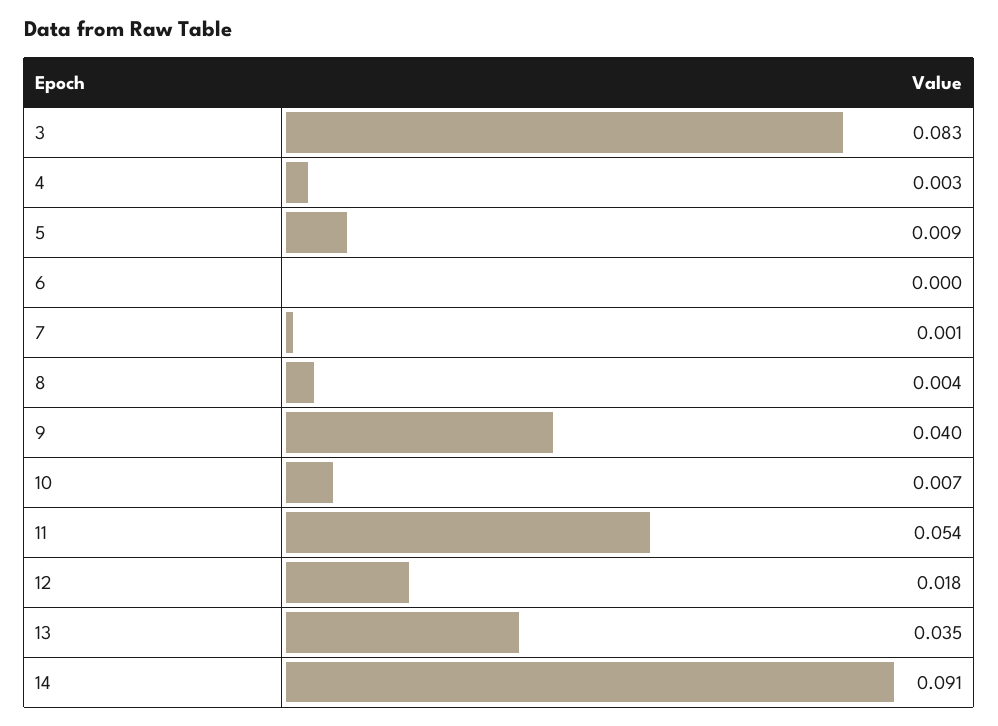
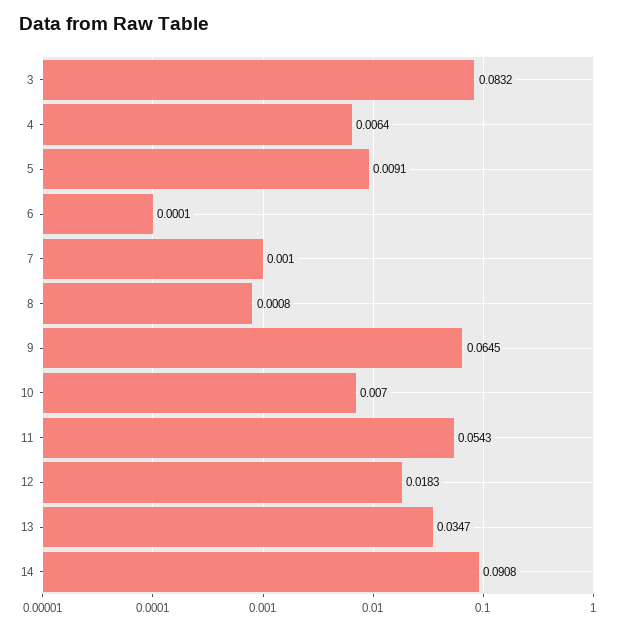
  {
    "3": 0.0832,
-   "4": 0.003,
+   "4": 0.0064,
    "5": 0.0091,
    "6": 0.0001,
    "7": 0.001,
-   "8": 0.004,
+   "8": 0.0008,
-   "9": 0.04,
+   "9": 0.0645,
    "10": 0.007,
    "11": 0.0543,
    "12": 0.0183,
    "13": 0.0347,
    "14": 0.0908
  }

